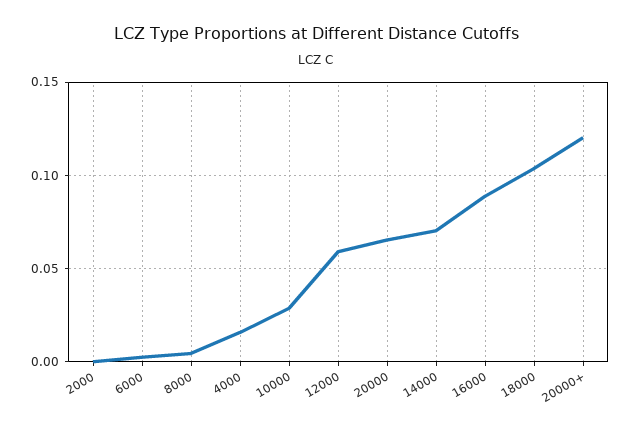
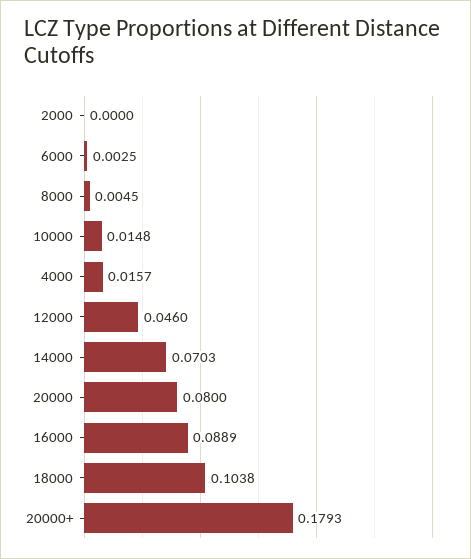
  {
    "2000": 0,
    "6000": 0.0025,
    "8000": 0.0045,
    "4000": 0.0157,
-   "10000": 0.03,
+   "10000": 0.0148,
-   "12000": 0.06,
+   "12000": 0.046,
-   "20000": 0.065,
+   "20000": 0.08,
    "14000": 0.0703,
    "16000": 0.0889,
    "18000": 0.1038,
-   "20000+": 0.12
+   "20000+": 0.1793
  }

